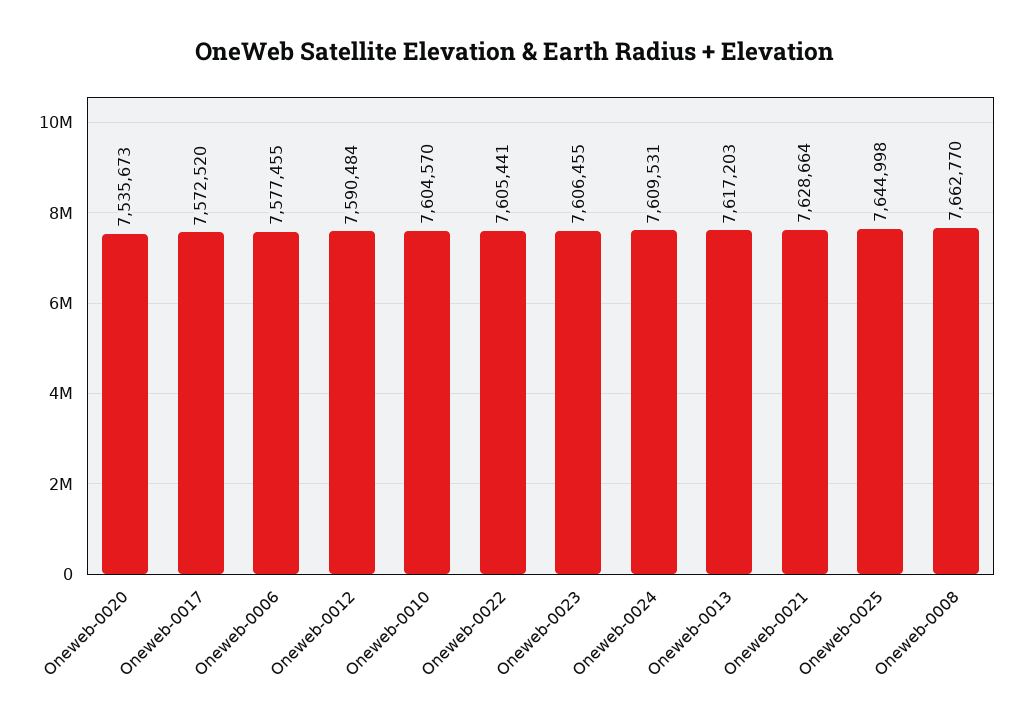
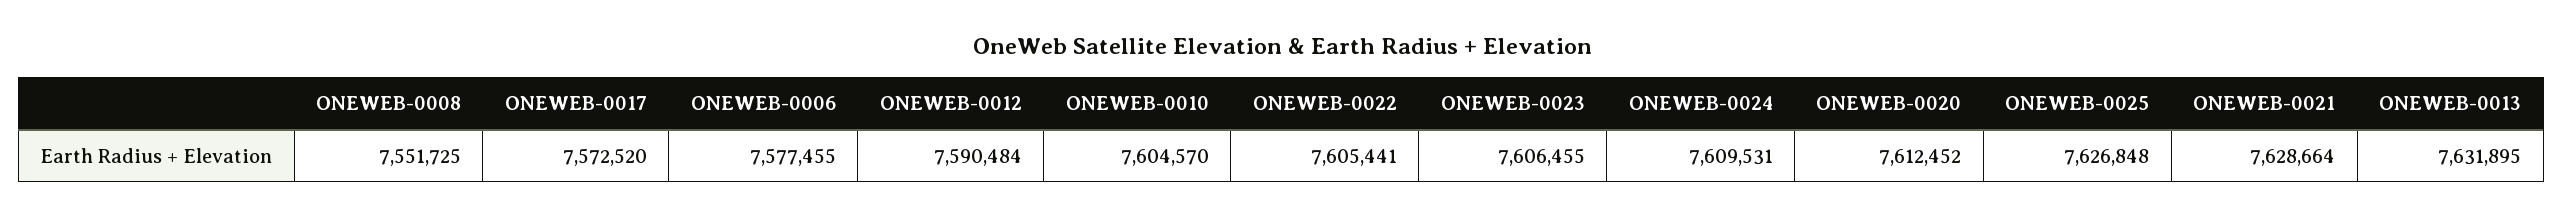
  {
-   "Oneweb-0020": 7535673,
+   "Oneweb-0020": 7612452,
    "Oneweb-0017": 7572520,
    "Oneweb-0006": 7577455,
    "Oneweb-0012": 7590484,
    "Oneweb-0010": 7604570,
    "Oneweb-0022": 7605441,
    "Oneweb-0023": 7606455,
    "Oneweb-0024": 7609531,
-   "Oneweb-0013": 7617203,
+   "Oneweb-0013": 7631895,
    "Oneweb-0021": 7628664,
-   "Oneweb-0025": 7644998,
+   "Oneweb-0025": 7626848,
-   "Oneweb-0008": 7662770
+   "Oneweb-0008": 7551725
  }

